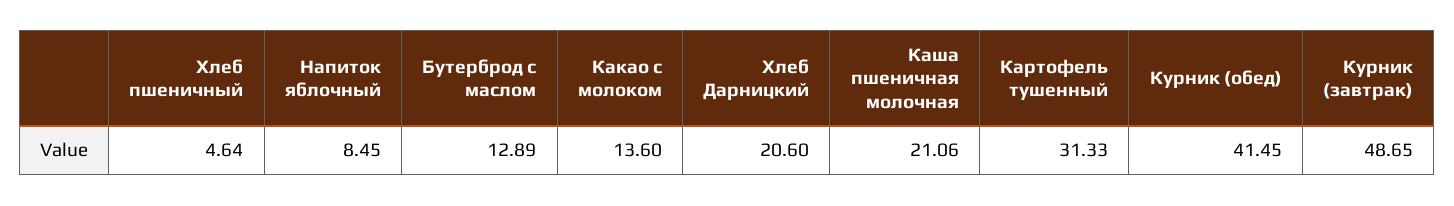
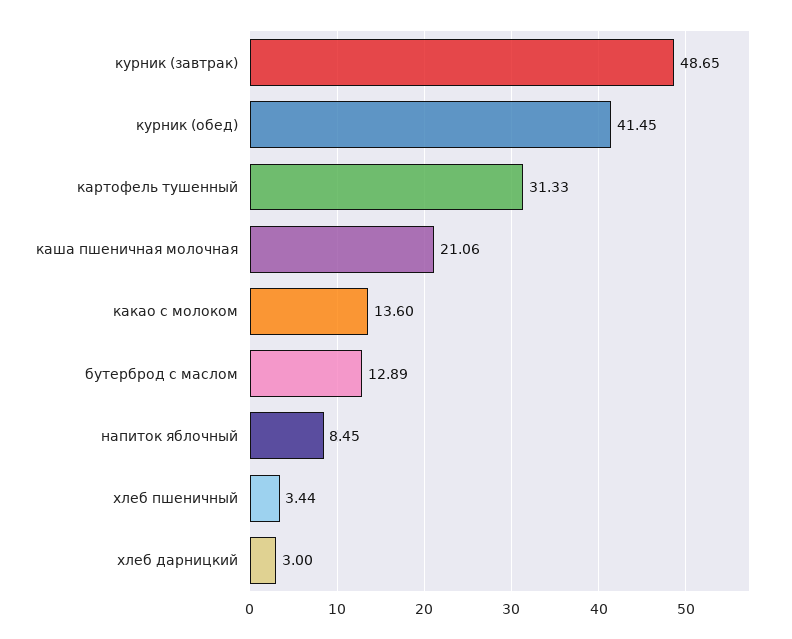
  {
-   "Хлеб пшеничный": 4.64,
+   "Хлеб пшеничный": 3.44,
    "Напиток яблочный": 8.45,
    "Бутерброд с маслом": 12.89,
    "Какао с молоком": 13.6,
-   "Хлеб Дарницкий": 20.6,
+   "Хлеб Дарницкий": 3,
    "Каша пшеничная молочная": 21.06,
    "Картофель тушенный": 31.33,
    "Курник (обед)": 41.45,
    "Курник (завтрак)": 48.65
  }

